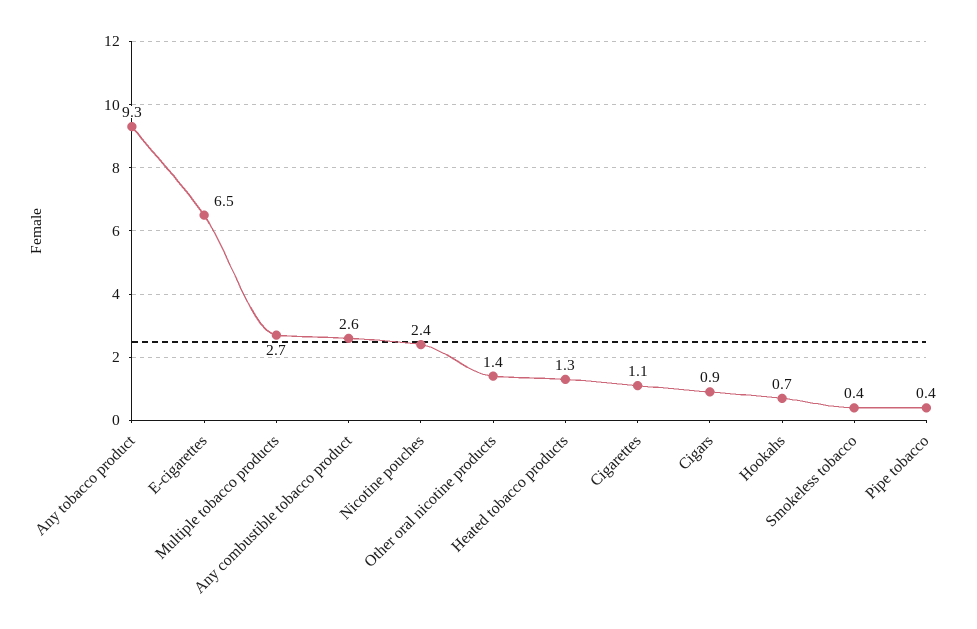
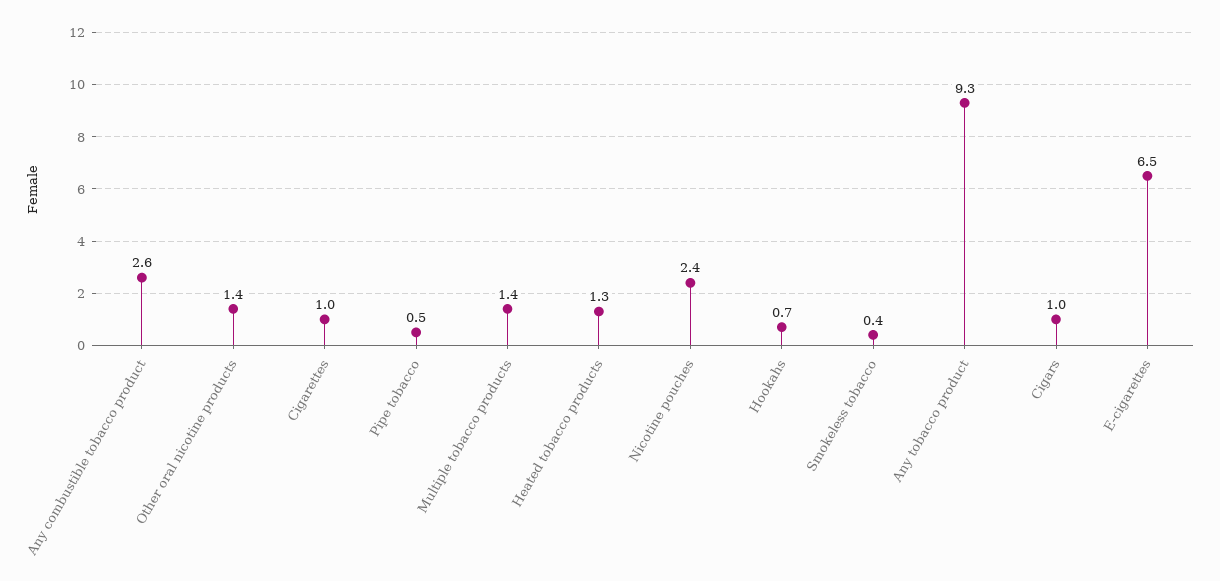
  {
    "Any tobacco product": 9.3,
    "E-cigarettes": 6.5,
-   "Multiple tobacco products": 2.7,
+   "Multiple tobacco products": 1.4,
    "Any combustible tobacco product": 2.6,
    "Nicotine pouches": 2.4,
    "Other oral nicotine products": 1.4,
    "Heated tobacco products": 1.3,
-   "Cigarettes": 1.1,
+   "Cigarettes": 1,
-   "Cigars": 0.9,
+   "Cigars": 1,
    "Hookahs": 0.7,
    "Smokeless tobacco": 0.4,
-   "Pipe tobacco": 0.4
+   "Pipe tobacco": 0.5
  }

